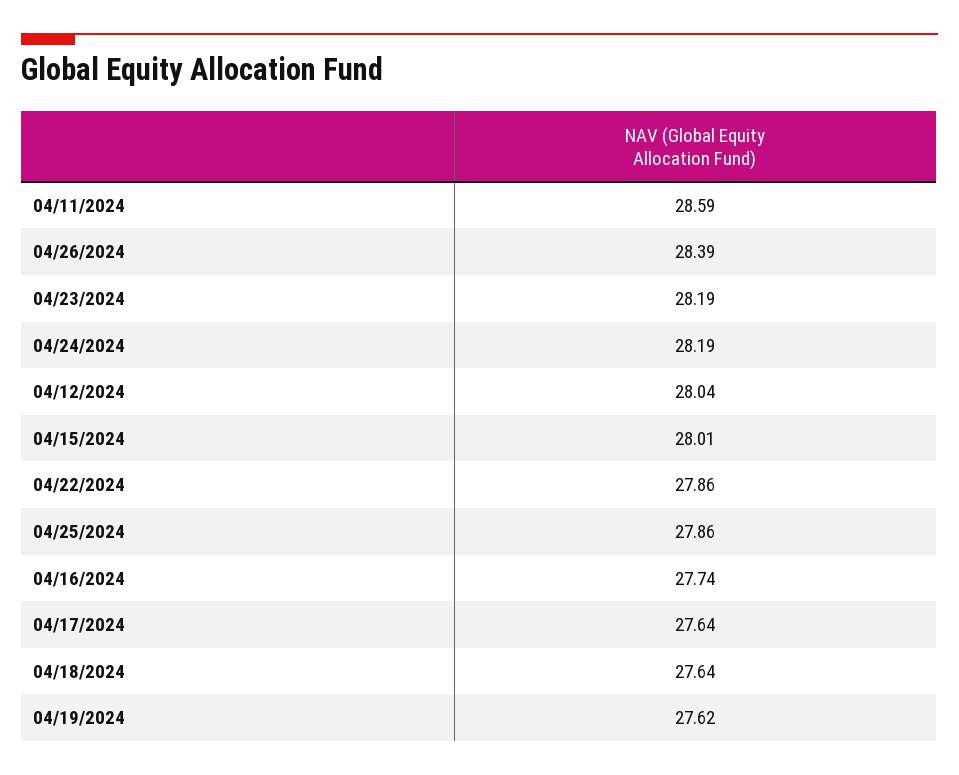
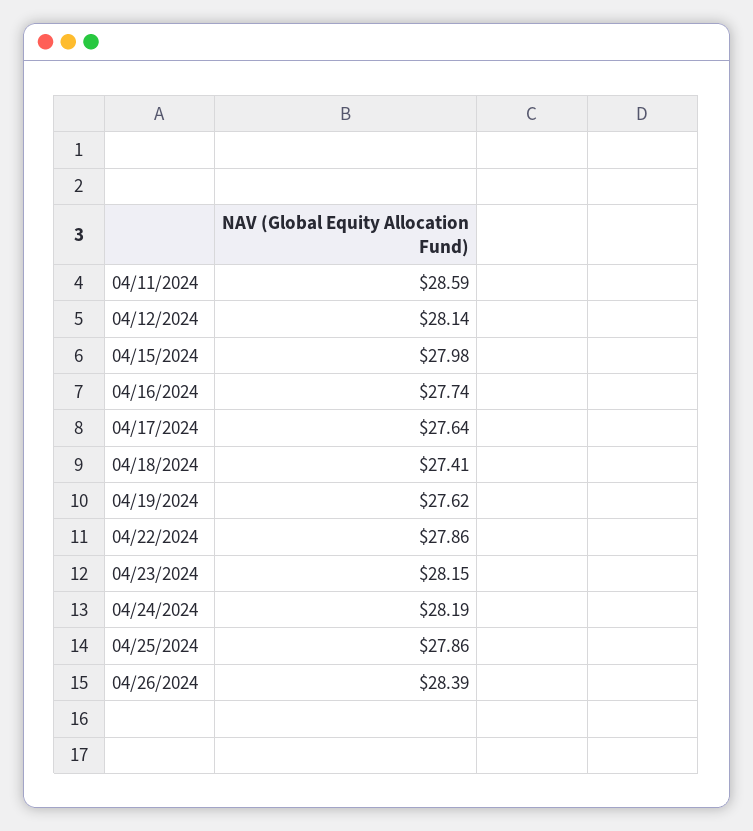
  {
    "04/11/2024": 28.59,
    "04/26/2024": 28.39,
-   "04/23/2024": 28.19,
+   "04/23/2024": 28.15,
    "04/24/2024": 28.19,
-   "04/12/2024": 28.04,
+   "04/12/2024": 28.14,
-   "04/15/2024": 28.01,
+   "04/15/2024": 27.98,
    "04/22/2024": 27.86,
    "04/25/2024": 27.86,
    "04/16/2024": 27.74,
    "04/17/2024": 27.64,
-   "04/18/2024": 27.64,
+   "04/18/2024": 27.41,
    "04/19/2024": 27.62
  }

